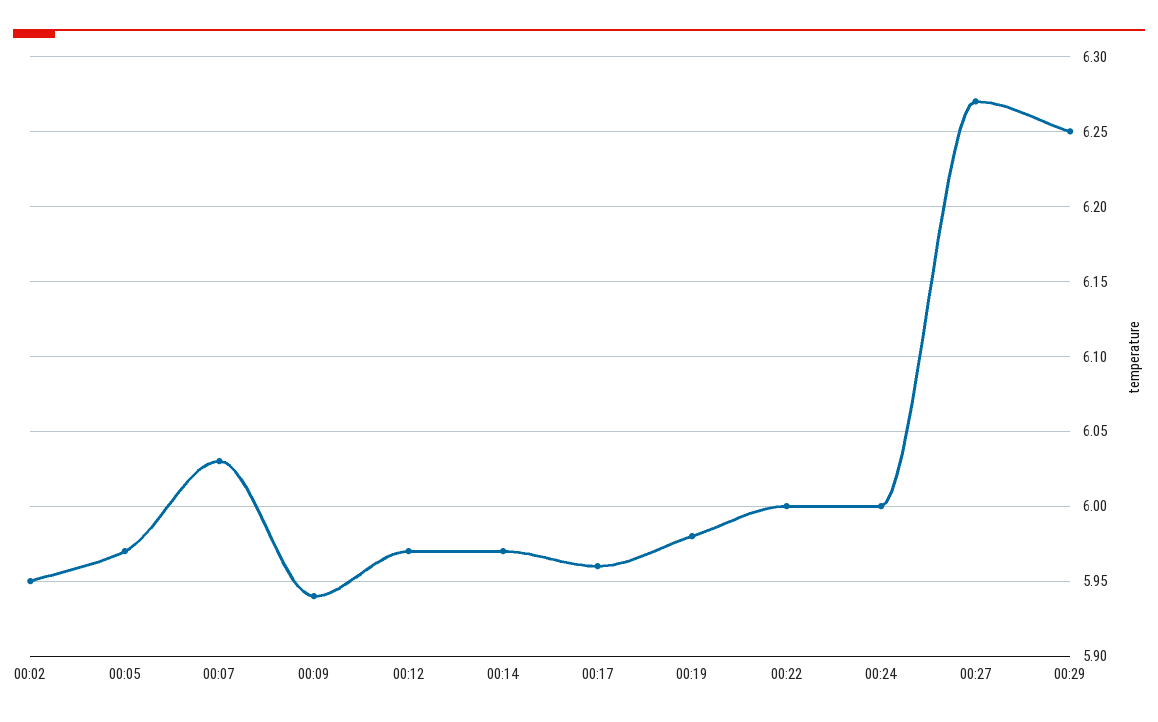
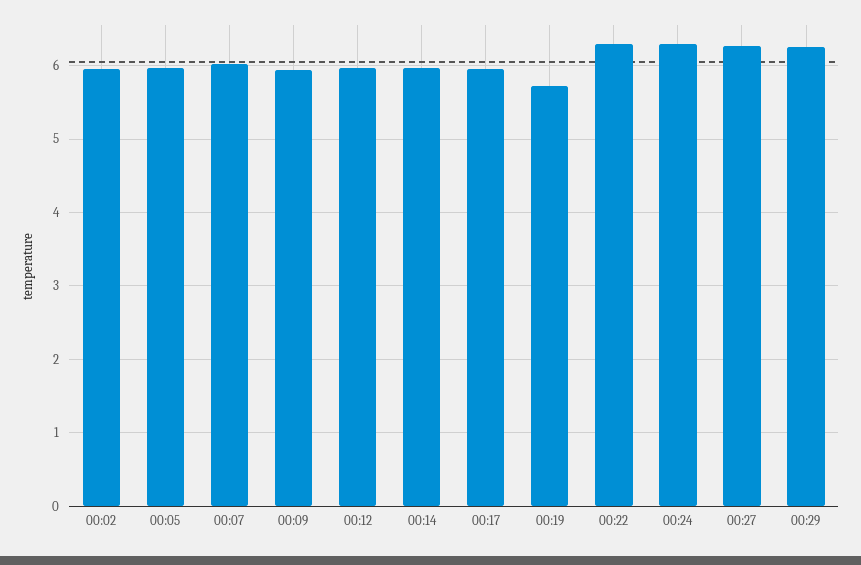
  {
    "00:02": 5.95,
    "00:05": 5.97,
    "00:07": 6.03,
    "00:09": 5.94,
    "00:12": 5.97,
    "00:14": 5.97,
    "00:17": 5.96,
-   "00:19": 5.98,
+   "00:19": 5.7,
-   "00:22": 6,
+   "00:22": 6.3,
-   "00:24": 6,
+   "00:24": 6.3,
    "00:27": 6.27,
    "00:29": 6.25
  }

